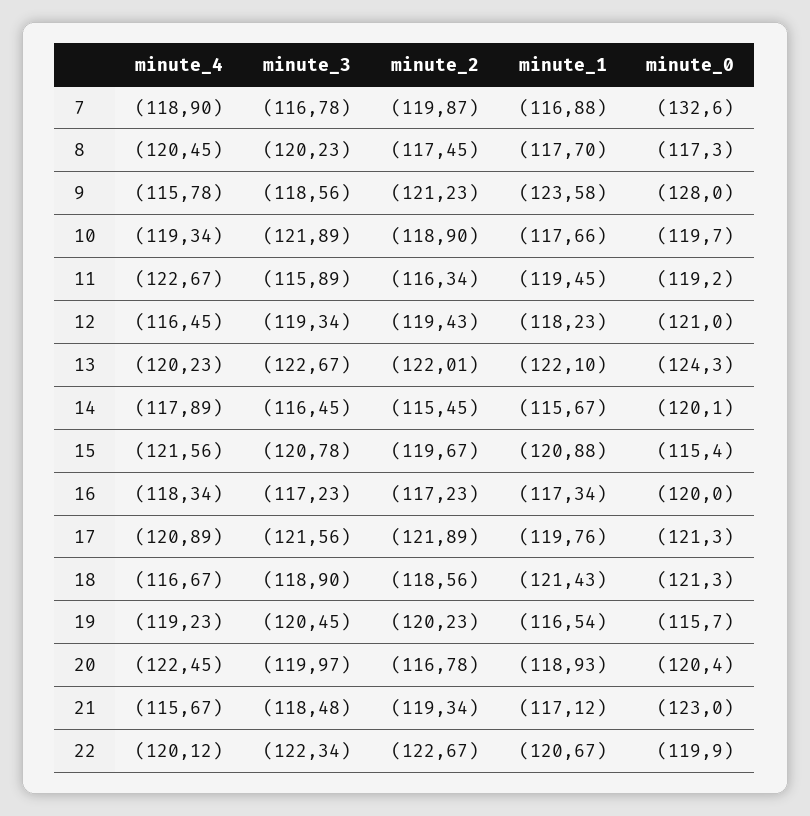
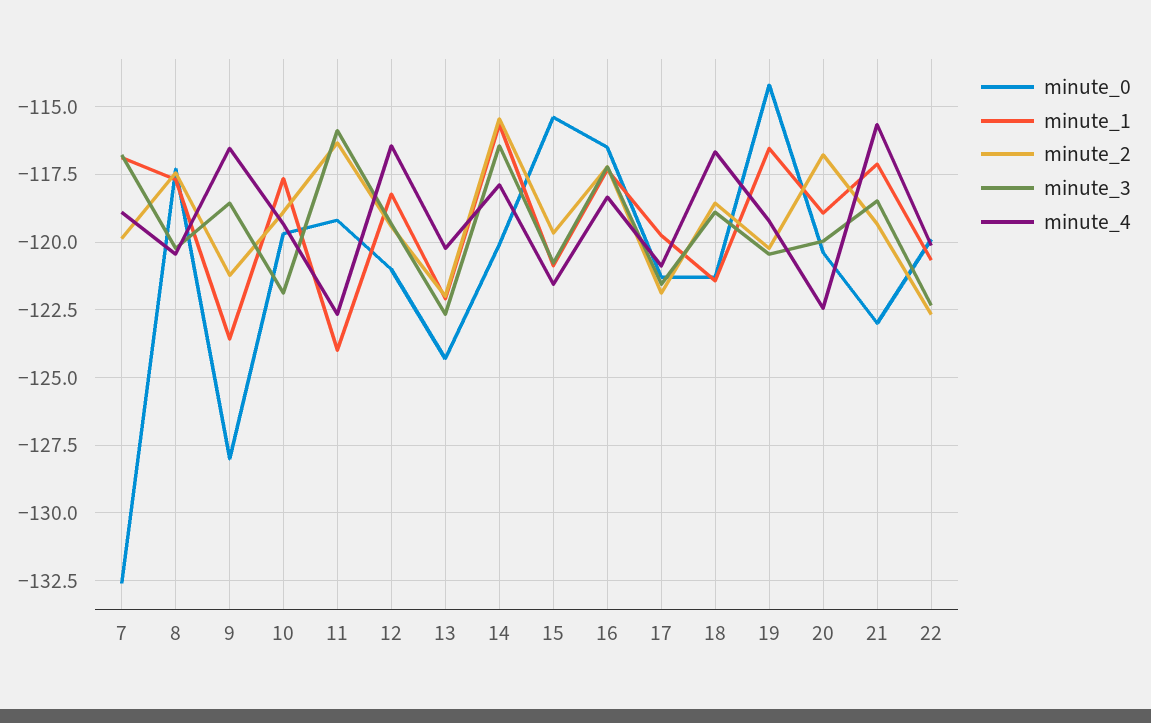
  {
    "minute_4": {
      "7": -118.9,
      "8": -120.45,
-     "9": -115.78,
+     "9": -116.5,
      "10": -119.34,
      "11": -122.67,
      "12": -116.45,
      "13": -120.23,
      "14": -117.89,
      "15": -121.56,
      "16": -118.34,
      "17": -120.89,
      "18": -116.67,
      "19": -119.23,
      "20": -122.45,
      "21": -115.67,
      "22": -120.12
    },
    "minute_3": {
      "7": -116.78,
      "8": -120.23,
      "9": -118.56,
      "10": -121.89,
      "11": -115.89,
      "12": -119.34,
      "13": -122.67,
      "14": -116.45,
      "15": -120.78,
      "16": -117.23,
      "17": -121.56,
      "18": -118.9,
      "19": -120.45,
      "20": -119.97,
      "21": -118.48,
      "22": -122.34
    },
    "minute_2": {
      "7": -119.87,
      "8": -117.45,
      "9": -121.23,
      "10": -118.9,
      "11": -116.34,
      "12": -119.43,
      "13": -122.01,
      "14": -115.45,
      "15": -119.67,
      "16": -117.23,
      "17": -121.89,
      "18": -118.56,
      "19": -120.23,
      "20": -116.78,
      "21": -119.34,
      "22": -122.67
    },
    "minute_1": {
      "7": -116.88,
      "8": -117.7,
      "9": -123.58,
      "10": -117.66,
-     "11": -119.45,
+     "11": -124,
      "12": -118.23,
      "13": -122.1,
      "14": -115.67,
      "15": -120.88,
      "16": -117.34,
      "17": -119.76,
      "18": -121.43,
      "19": -116.54,
      "20": -118.93,
      "21": -117.12,
      "22": -120.67
    },
    "minute_0": {
      "7": -132.6,
      "8": -117.3,
      "9": -128,
      "10": -119.7,
      "11": -119.2,
      "12": -121,
      "13": -124.3,
      "14": -120.1,
      "15": -115.4,
-     "16": -120,
+     "16": -116.5,
      "17": -121.3,
      "18": -121.3,
-     "19": -115.7,
+     "19": -114.25,
      "20": -120.4,
      "21": -123,
      "22": -119.9
    }
  }

